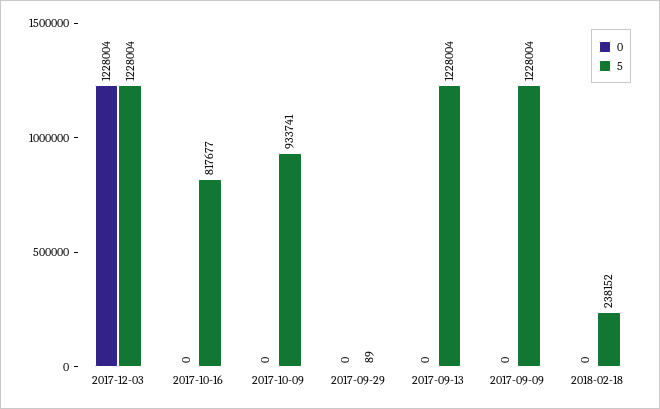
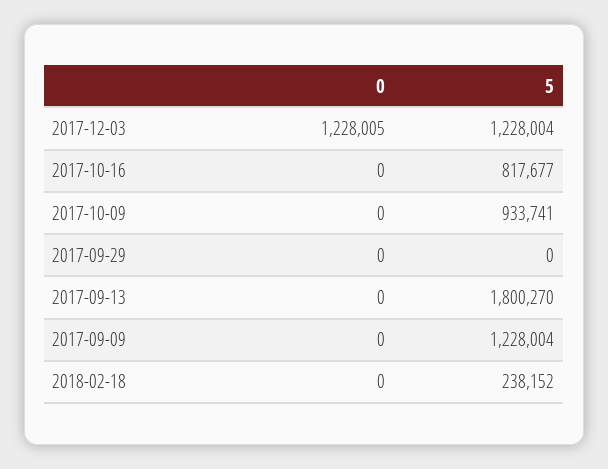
  {
    "0": {
-     "2017-12-03": 1228004,
+     "2017-12-03": 1228005,
      "2017-10-16": 0,
      "2017-10-09": 0,
      "2017-09-29": 0,
      "2017-09-13": 0,
      "2017-09-09": 0,
      "2018-02-18": 0
    },
    "5": {
      "2017-12-03": 1228004,
      "2017-10-16": 817677,
      "2017-10-09": 933741,
-     "2017-09-29": 89,
+     "2017-09-29": 0,
-     "2017-09-13": 1228004,
+     "2017-09-13": 1800270,
      "2017-09-09": 1228004,
      "2018-02-18": 238152
    }
  }

